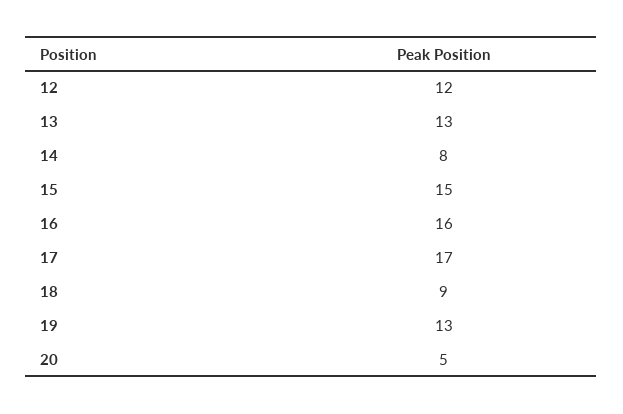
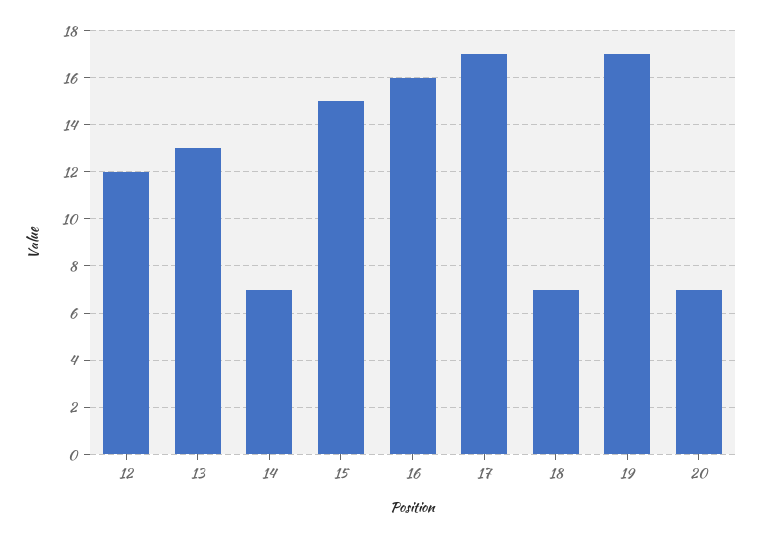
  {
    "12": 12,
    "13": 13,
-   "14": 8,
+   "14": 7,
    "15": 15,
    "16": 16,
    "17": 17,
-   "18": 9,
+   "18": 7,
-   "19": 13,
+   "19": 17,
-   "20": 5
+   "20": 7
  }

